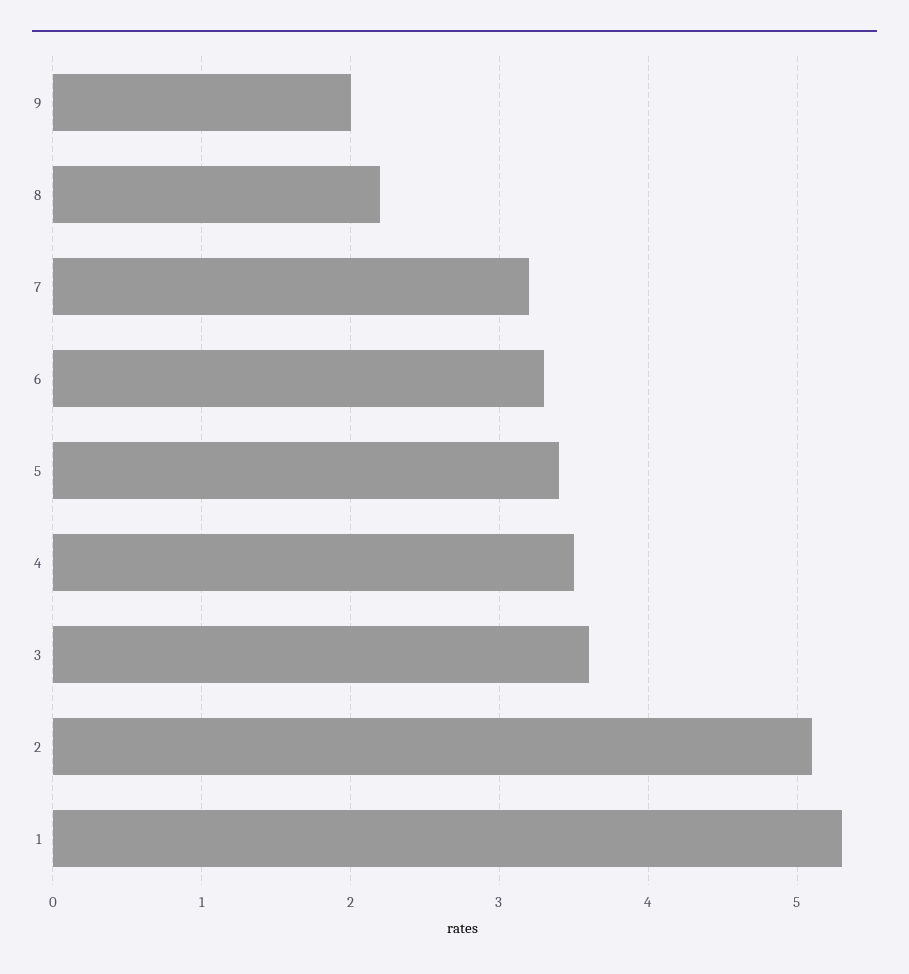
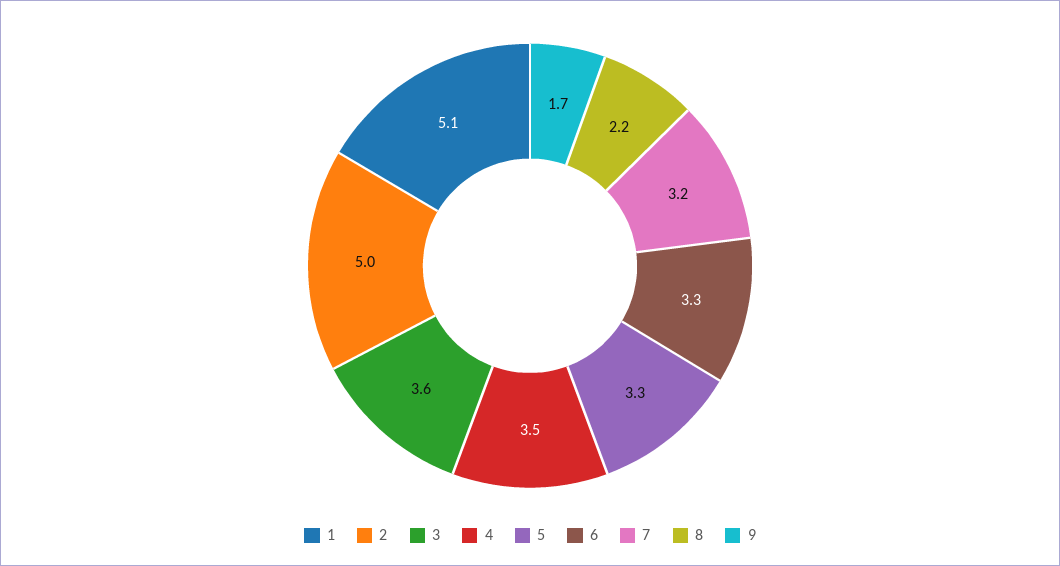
  {
-   "9": 2,
+   "9": 1.7,
    "8": 2.2,
    "7": 3.2,
    "6": 3.3,
-   "5": 3.4,
+   "5": 3.3,
    "4": 3.5,
    "3": 3.6,
-   "2": 5.1,
+   "2": 5,
-   "1": 5.3
+   "1": 5.1
  }

